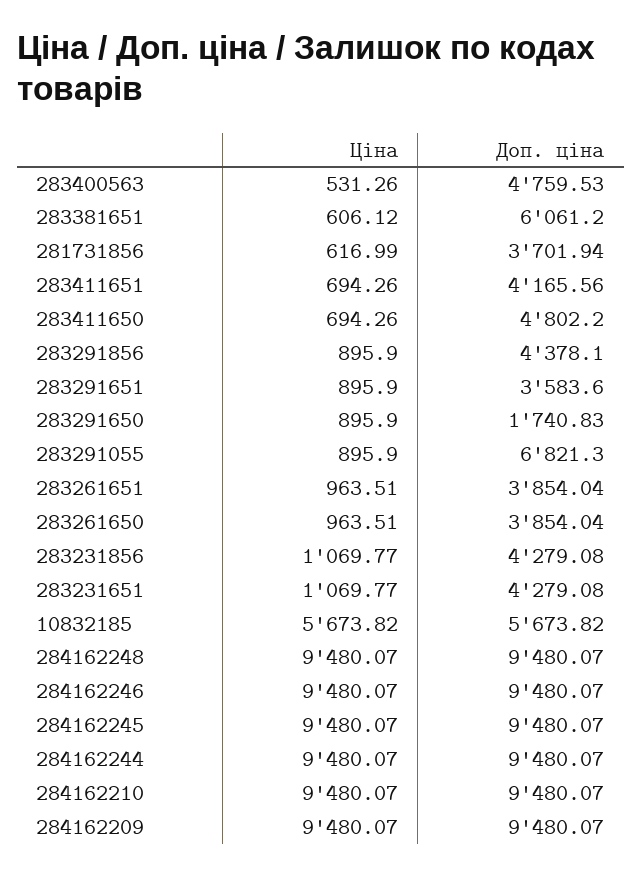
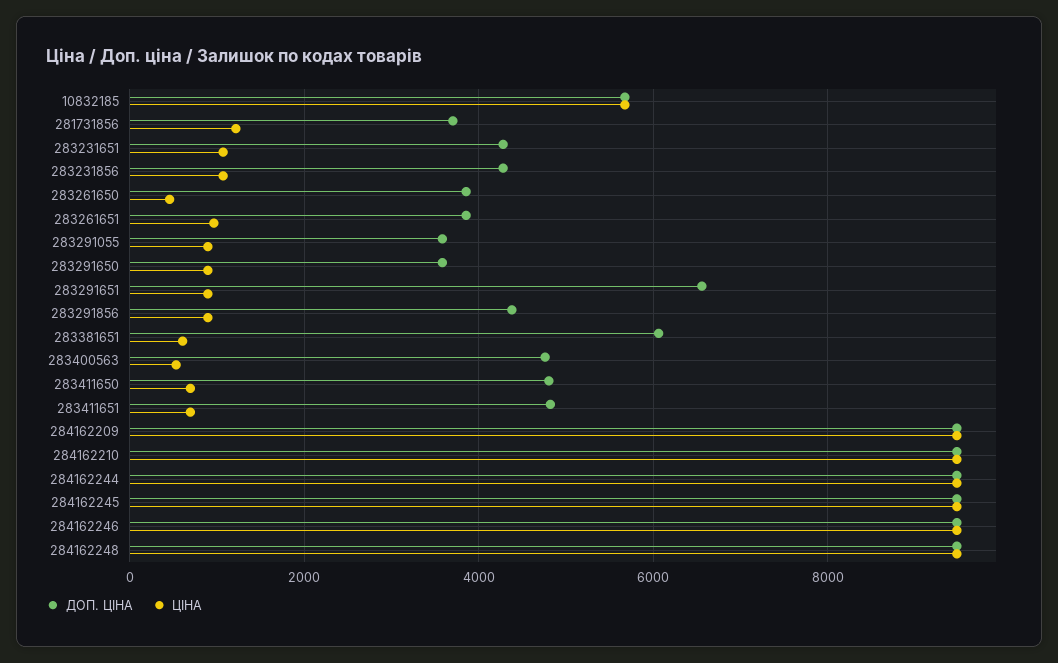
  {
    "Ціна": {
      "283400563": 531.26,
      "283381651": 606.12,
-     "281731856": 616.99,
+     "281731856": 1200,
      "283411651": 694.26,
      "283411650": 694.26,
      "283291856": 895.9,
      "283291651": 895.9,
      "283291650": 895.9,
      "283291055": 895.9,
      "283261651": 963.51,
-     "283261650": 963.51,
+     "283261650": 400,
      "283231856": 1069.77,
      "283231651": 1069.77,
      "10832185": 5673.82,
      "284162248": 9480.07,
      "284162246": 9480.07,
      "284162245": 9480.07,
      "284162244": 9480.07,
      "284162210": 9480.07,
      "284162209": 9480.07
    },
    "Доп. ціна": {
      "283400563": 4759.53,
      "283381651": 6061.2,
      "281731856": 3701.94,
-     "283411651": 4165.56,
+     "283411651": 4800,
      "283411650": 4802.2,
      "283291856": 4378.1,
-     "283291651": 3583.6,
+     "283291651": 6600,
-     "283291650": 1740.83,
+     "283291650": 3600,
-     "283291055": 6821.3,
+     "283291055": 3600,
      "283261651": 3854.04,
      "283261650": 3854.04,
      "283231856": 4279.08,
      "283231651": 4279.08,
      "10832185": 5673.82,
      "284162248": 9480.07,
      "284162246": 9480.07,
      "284162245": 9480.07,
      "284162244": 9480.07,
      "284162210": 9480.07,
      "284162209": 9480.07
    }
  }

